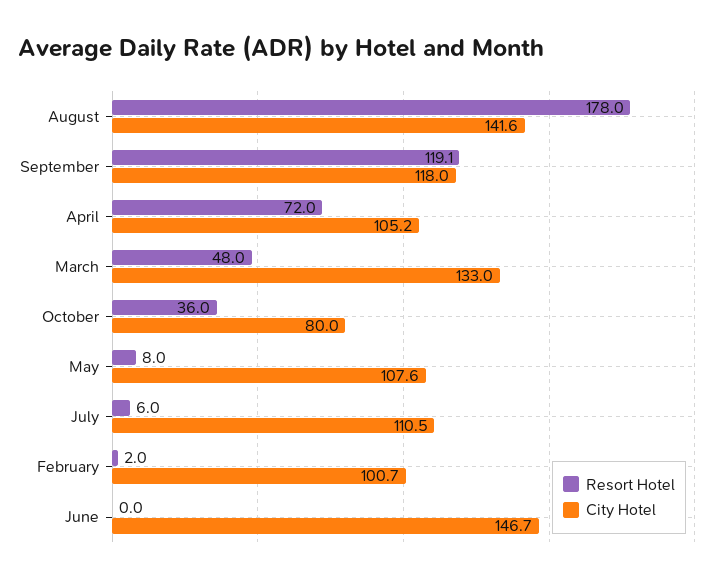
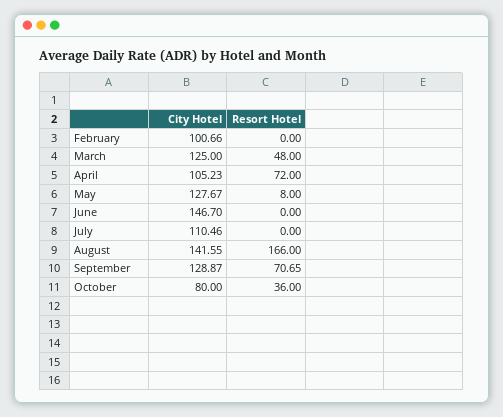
  {
    "Resort Hotel": {
-     "August": 178,
+     "August": 166,
-     "September": 119.1,
+     "September": 70.65,
      "April": 72,
      "March": 48,
      "October": 36,
      "May": 8,
-     "July": 6,
+     "July": 0,
-     "February": 2,
+     "February": 0,
      "June": 0
    },
    "City Hotel": {
      "August": 141.55,
-     "September": 118,
+     "September": 128.87,
      "April": 105.23,
-     "March": 133,
+     "March": 125,
      "October": 80,
-     "May": 107.6,
+     "May": 127.67,
      "July": 110.46,
      "February": 100.66,
      "June": 146.7
    }
  }

